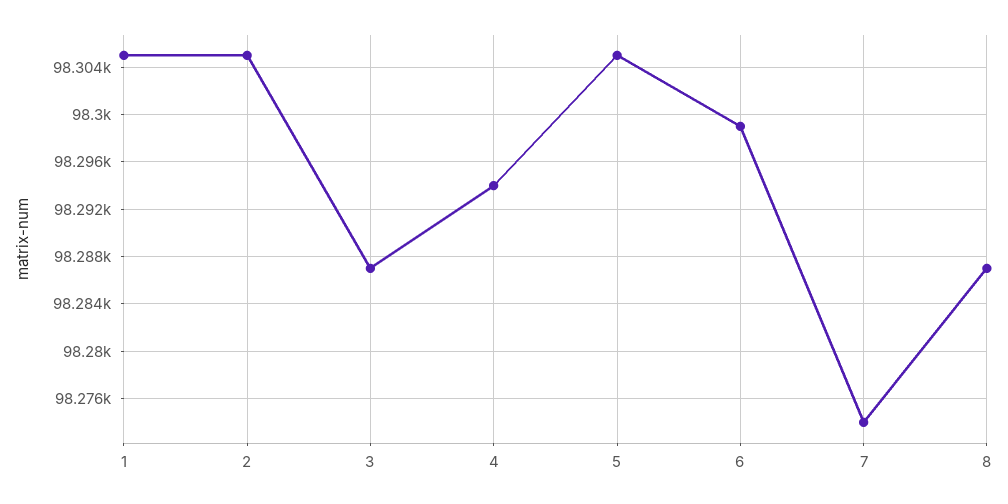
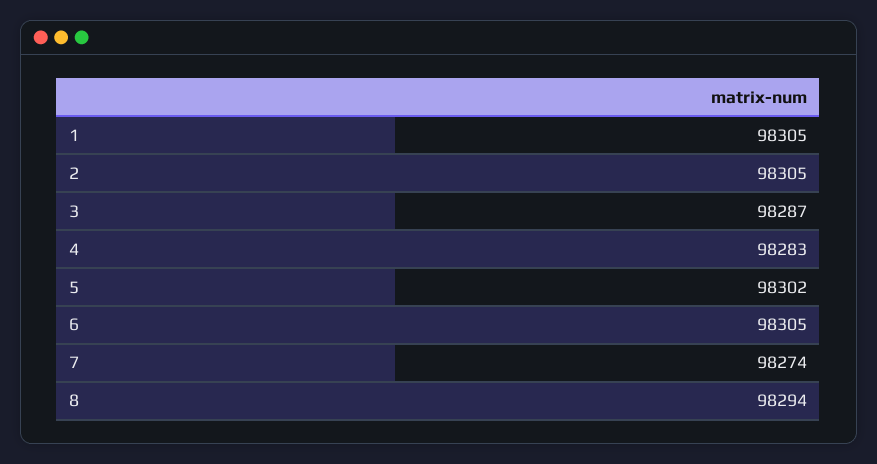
  {
    "1": 98305,
    "2": 98305,
    "3": 98287,
-   "4": 98294,
+   "4": 98283,
-   "5": 98305,
+   "5": 98302,
-   "6": 98299,
+   "6": 98305,
    "7": 98274,
-   "8": 98287
+   "8": 98294
  }

